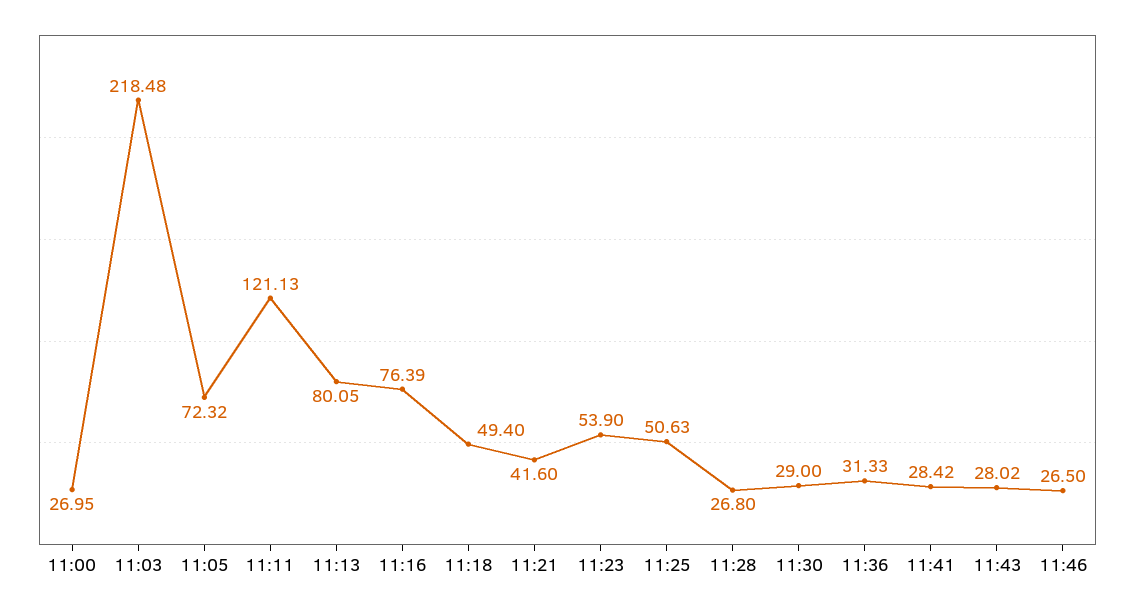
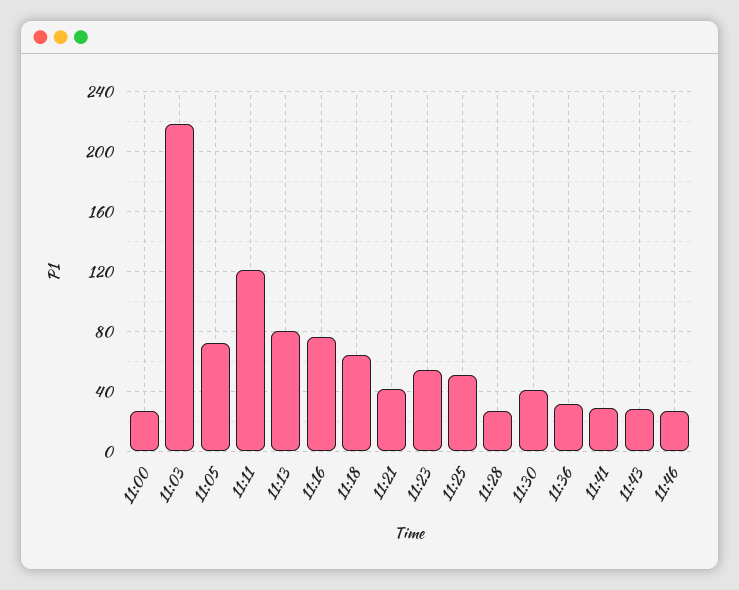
  {
    "11:00": 26.95,
    "11:03": 218.48,
    "11:05": 72.32,
    "11:11": 121.13,
    "11:13": 80.05,
    "11:16": 76.39,
-   "11:18": 49.4,
+   "11:18": 65,
    "11:21": 41.6,
    "11:23": 53.9,
    "11:25": 50.63,
    "11:28": 26.8,
-   "11:30": 29,
+   "11:30": 40,
    "11:36": 31.33,
    "11:41": 28.42,
    "11:43": 28.02,
    "11:46": 26.5
  }

